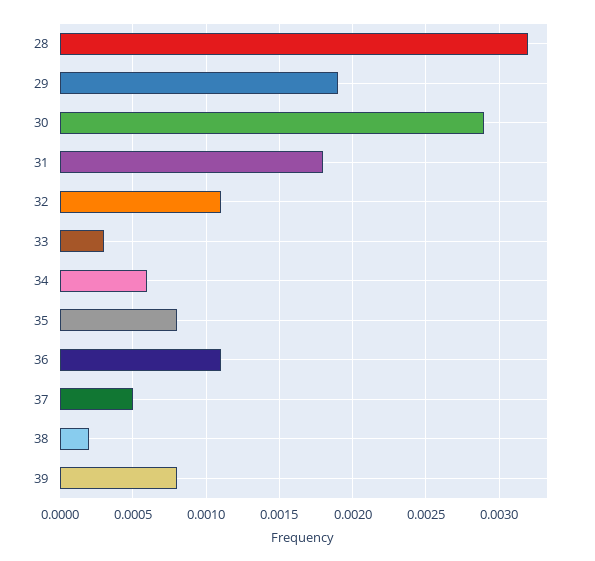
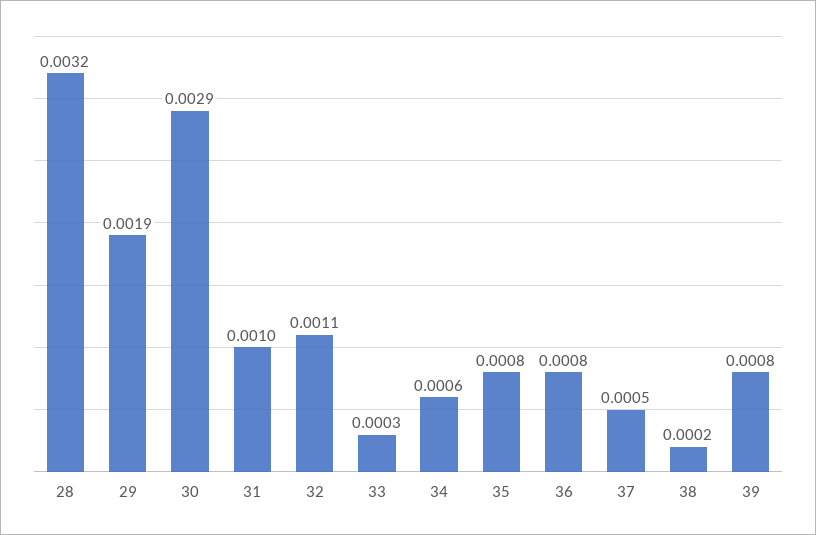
  {
    "28": 0.0032,
    "29": 0.0019,
    "30": 0.0029,
-   "31": 0.0018,
+   "31": 0.001,
    "32": 0.0011,
    "33": 0.0003,
    "34": 0.0006,
    "35": 0.0008,
-   "36": 0.0011,
+   "36": 0.0008,
    "37": 0.0005,
    "38": 0.0002,
    "39": 0.0008
  }

